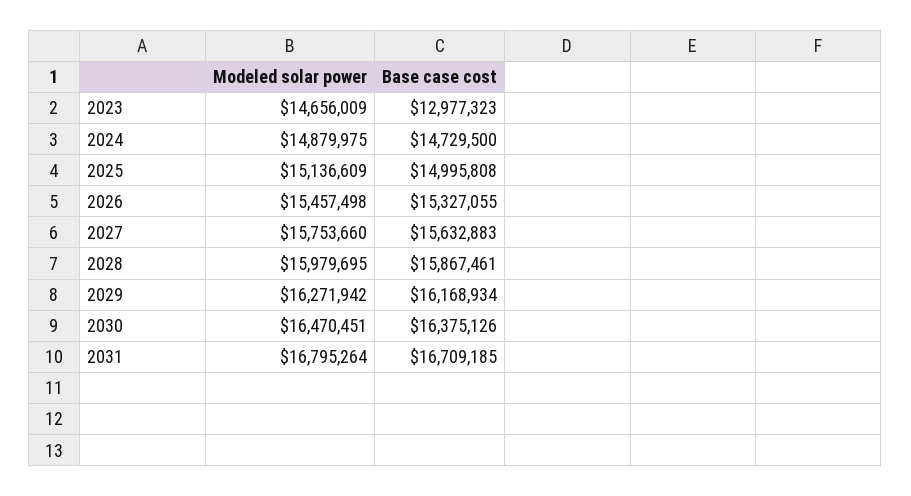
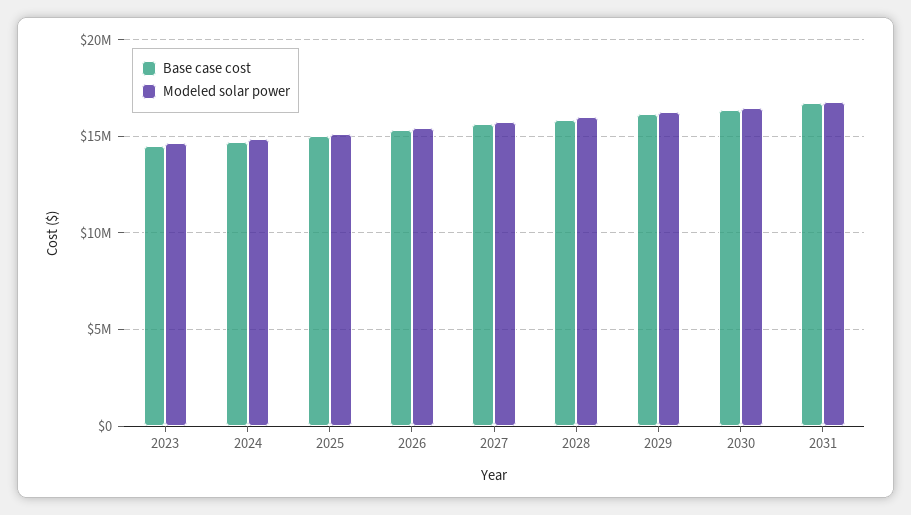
  {
    "Modeled solar power": {
      "2023": 14656009,
      "2024": 14879975,
      "2025": 15136609,
      "2026": 15457498,
      "2027": 15753660,
      "2028": 15979695,
      "2029": 16271942,
      "2030": 16470451,
      "2031": 16795264
    },
    "Base case cost": {
-     "2023": 12977323,
+     "2023": 14500000,
      "2024": 14729500,
      "2025": 14995808,
      "2026": 15327055,
      "2027": 15632883,
      "2028": 15867461,
      "2029": 16168934,
      "2030": 16375126,
      "2031": 16709185
    }
  }

